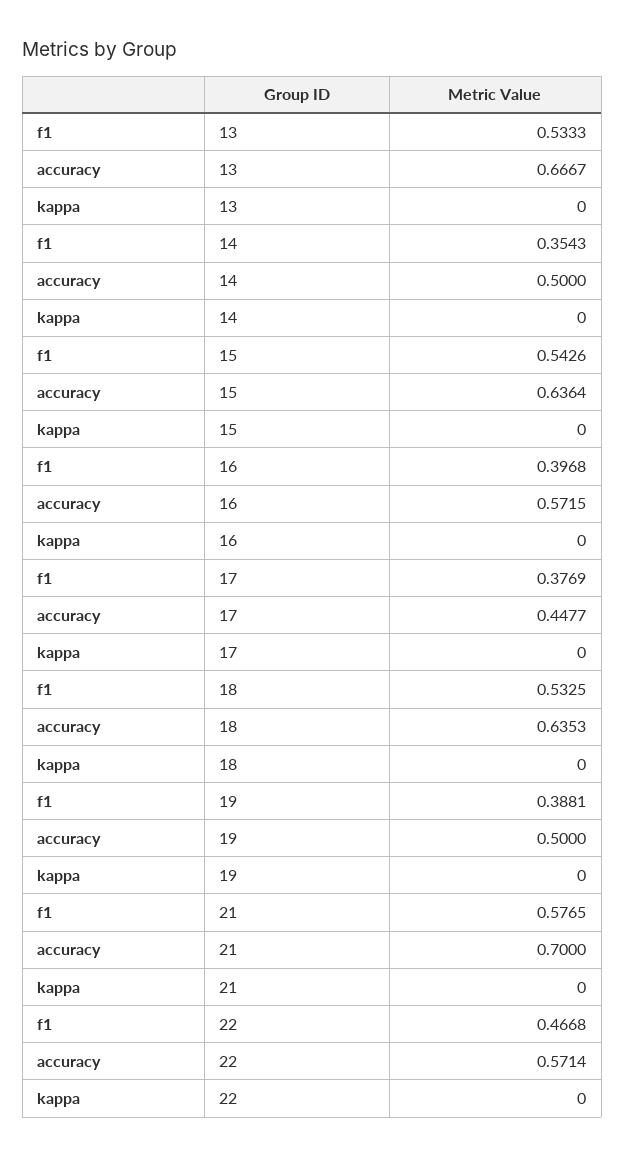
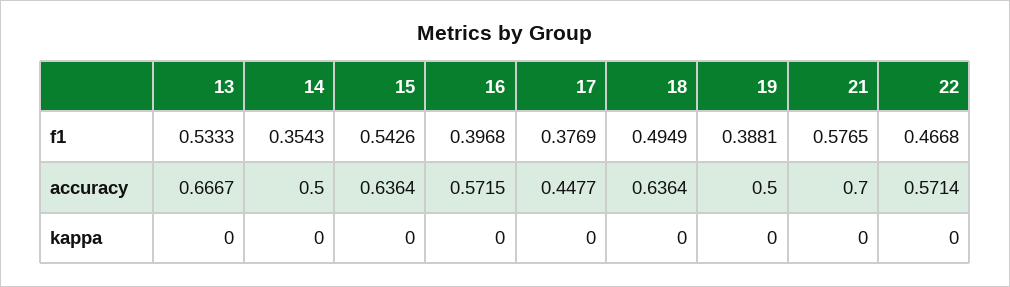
  {
    "f1": {
      "13": 0.5333,
      "14": 0.3543,
      "15": 0.5426,
      "16": 0.3968,
      "17": 0.3769,
-     "18": 0.5325,
+     "18": 0.4949,
      "19": 0.3881,
      "21": 0.5765,
      "22": 0.4668
    },
    "accuracy": {
      "13": 0.6667,
      "14": 0.5,
      "15": 0.6364,
      "16": 0.5715,
      "17": 0.4477,
-     "18": 0.6353,
+     "18": 0.6364,
      "19": 0.5,
      "21": 0.7,
      "22": 0.5714
    },
    "kappa": {
      "13": 0,
      "14": 0,
      "15": 0,
      "16": 0,
      "17": 0,
      "18": 0,
      "19": 0,
      "21": 0,
      "22": 0
    }
  }

